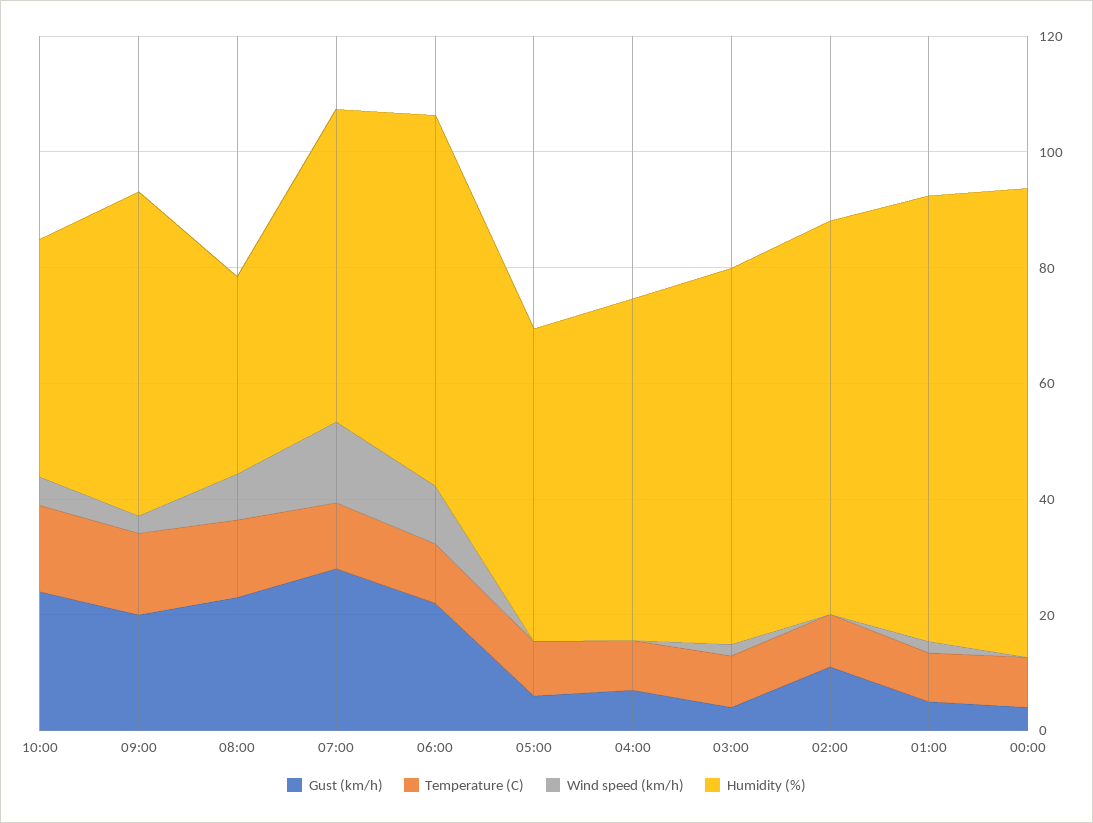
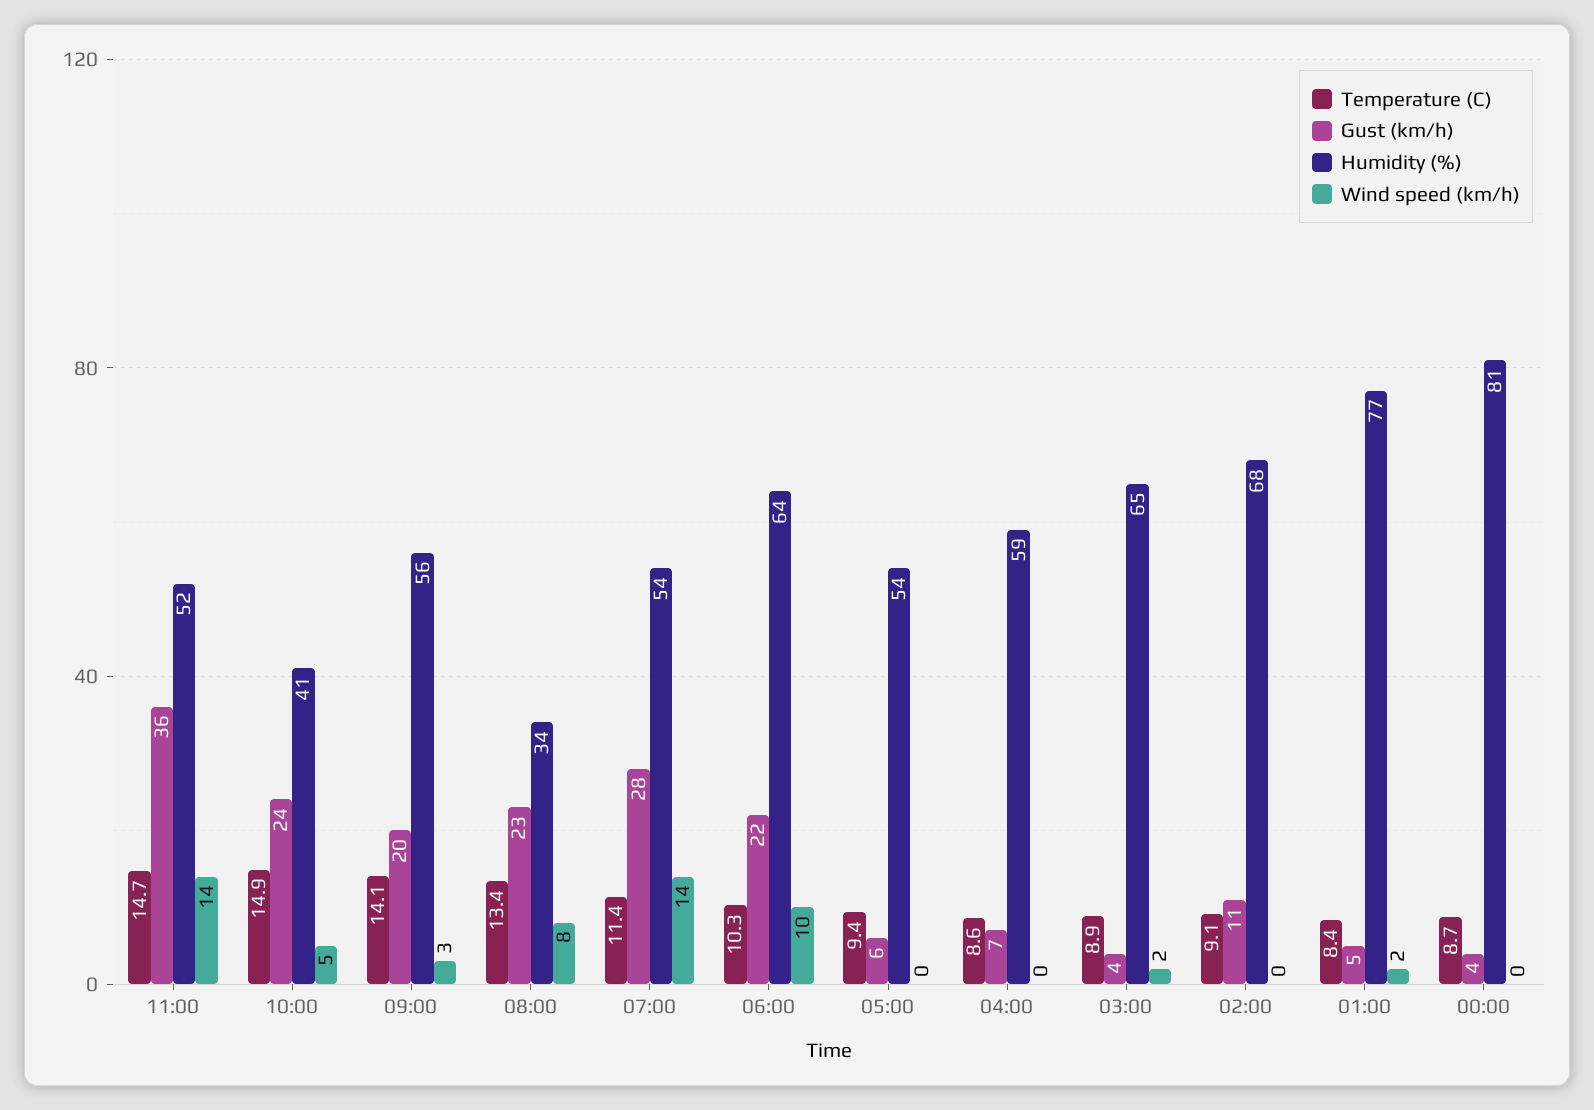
  {
    "Gust (km/h)": {
      "10:00": 24,
      "09:00": 20,
      "08:00": 23,
      "07:00": 28,
      "06:00": 22,
      "05:00": 6,
      "04:00": 7,
      "03:00": 4,
      "02:00": 11,
      "01:00": 5,
-     "00:00": 4
+     "00:00": 4,
+     "11:00": 36
    },
    "Temperature (C)": {
      "10:00": 14.9,
      "09:00": 14.1,
      "08:00": 13.4,
      "07:00": 11.4,
      "06:00": 10.3,
      "05:00": 9.4,
      "04:00": 8.6,
      "03:00": 8.9,
      "02:00": 9.1,
      "01:00": 8.4,
-     "00:00": 8.7
+     "00:00": 8.7,
+     "11:00": 14.7
    },
    "Wind speed (km/h)": {
      "10:00": 5,
      "09:00": 3,
      "08:00": 8,
      "07:00": 14,
      "06:00": 10,
      "05:00": 0,
      "04:00": 0,
      "03:00": 2,
      "02:00": 0,
      "01:00": 2,
-     "00:00": 0
+     "00:00": 0,
+     "11:00": 14
    },
    "Humidity (%)": {
      "10:00": 41,
      "09:00": 56,
      "08:00": 34,
      "07:00": 54,
      "06:00": 64,
      "05:00": 54,
      "04:00": 59,
      "03:00": 65,
      "02:00": 68,
      "01:00": 77,
-     "00:00": 81
+     "00:00": 81,
+     "11:00": 52
    }
  }

